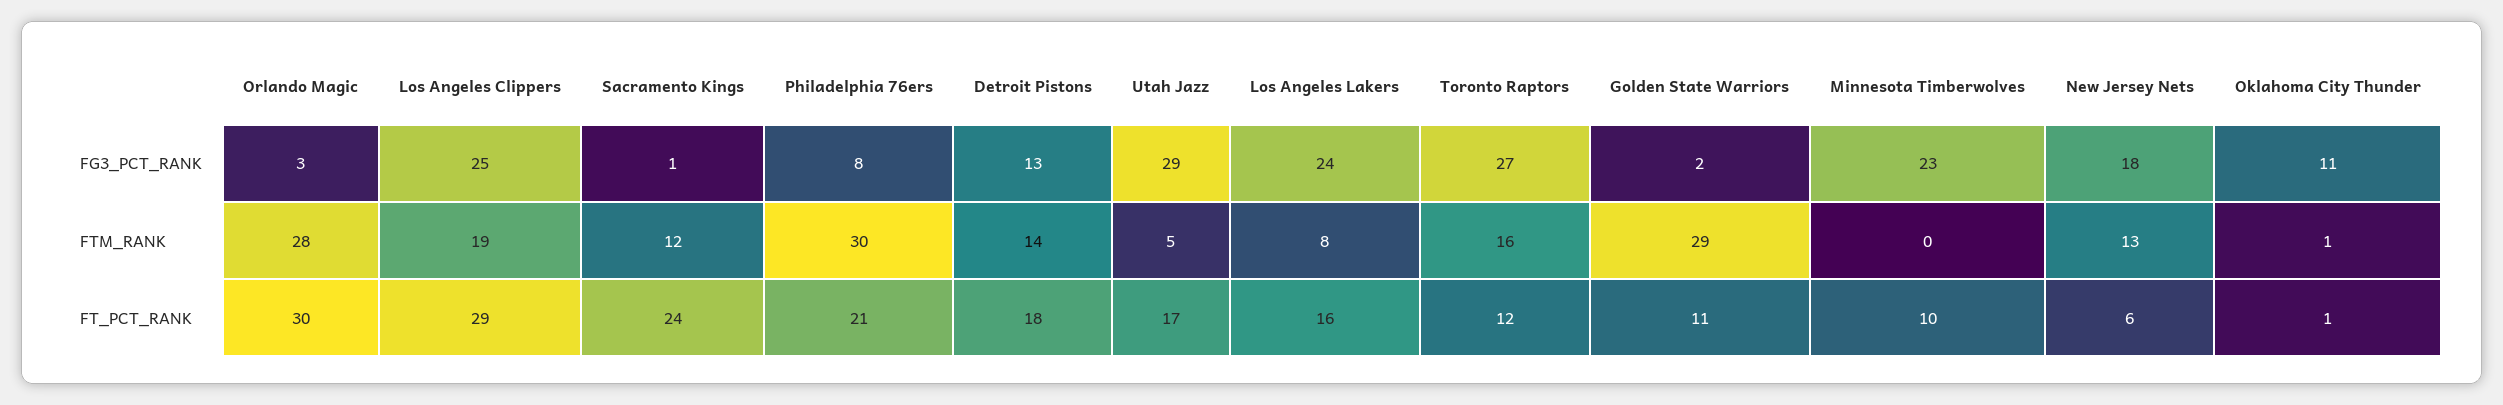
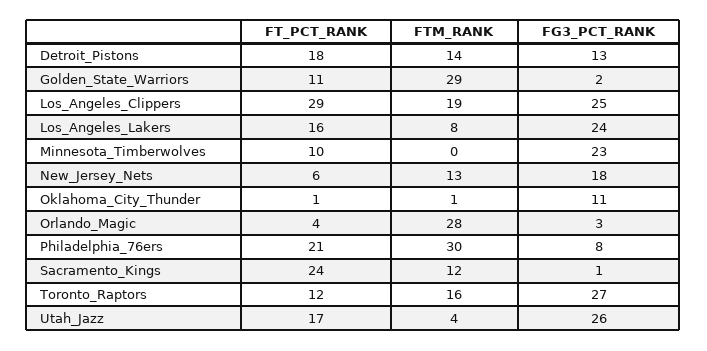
  {
    "Orlando Magic": {
      "FG3_PCT_RANK": 3,
      "FTM_RANK": 28,
-     "FT_PCT_RANK": 30
+     "FT_PCT_RANK": 4
    },
    "Los Angeles Clippers": {
      "FG3_PCT_RANK": 25,
      "FTM_RANK": 19,
      "FT_PCT_RANK": 29
    },
    "Sacramento Kings": {
      "FG3_PCT_RANK": 1,
      "FTM_RANK": 12,
      "FT_PCT_RANK": 24
    },
    "Philadelphia 76ers": {
      "FG3_PCT_RANK": 8,
      "FTM_RANK": 30,
      "FT_PCT_RANK": 21
    },
    "Detroit Pistons": {
      "FG3_PCT_RANK": 13,
      "FTM_RANK": 14,
      "FT_PCT_RANK": 18
    },
    "Utah Jazz": {
-     "FG3_PCT_RANK": 29,
+     "FG3_PCT_RANK": 26,
-     "FTM_RANK": 5,
+     "FTM_RANK": 4,
      "FT_PCT_RANK": 17
    },
    "Los Angeles Lakers": {
      "FG3_PCT_RANK": 24,
      "FTM_RANK": 8,
      "FT_PCT_RANK": 16
    },
    "Toronto Raptors": {
      "FG3_PCT_RANK": 27,
      "FTM_RANK": 16,
      "FT_PCT_RANK": 12
    },
    "Golden State Warriors": {
      "FG3_PCT_RANK": 2,
      "FTM_RANK": 29,
      "FT_PCT_RANK": 11
    },
    "Minnesota Timberwolves": {
      "FG3_PCT_RANK": 23,
      "FTM_RANK": 0,
      "FT_PCT_RANK": 10
    },
    "New Jersey Nets": {
      "FG3_PCT_RANK": 18,
      "FTM_RANK": 13,
      "FT_PCT_RANK": 6
    },
    "Oklahoma City Thunder": {
      "FG3_PCT_RANK": 11,
      "FTM_RANK": 1,
      "FT_PCT_RANK": 1
    }
  }

